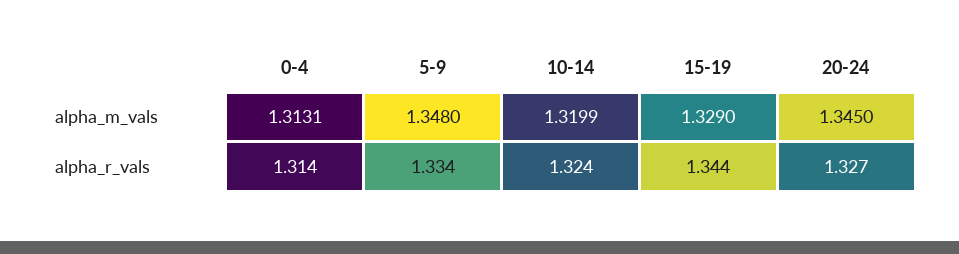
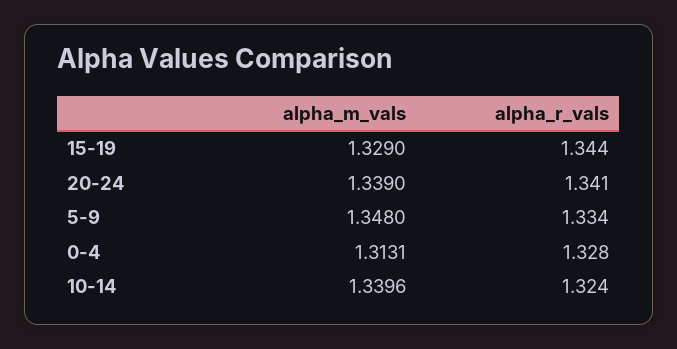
  {
    "0-4": {
      "alpha_m_vals": 1.3131,
-     "alpha_r_vals": 1.314
+     "alpha_r_vals": 1.328
    },
    "5-9": {
      "alpha_m_vals": 1.348,
      "alpha_r_vals": 1.334
    },
    "10-14": {
-     "alpha_m_vals": 1.3199,
+     "alpha_m_vals": 1.3396,
      "alpha_r_vals": 1.324
    },
    "15-19": {
      "alpha_m_vals": 1.329,
      "alpha_r_vals": 1.344
    },
    "20-24": {
-     "alpha_m_vals": 1.345,
+     "alpha_m_vals": 1.339,
-     "alpha_r_vals": 1.327
+     "alpha_r_vals": 1.341
    }
  }

